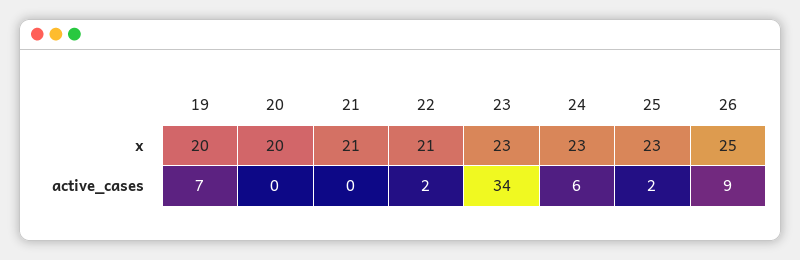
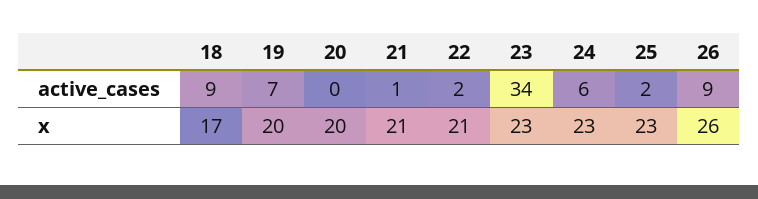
  {
    "19": {
      "x": 20,
      "active_cases": 7
    },
    "20": {
      "x": 20,
      "active_cases": 0
    },
    "21": {
      "x": 21,
-     "active_cases": 0
+     "active_cases": 1
    },
    "22": {
      "x": 21,
      "active_cases": 2
    },
    "23": {
      "x": 23,
      "active_cases": 34
    },
    "24": {
      "x": 23,
      "active_cases": 6
    },
    "25": {
      "x": 23,
      "active_cases": 2
    },
    "26": {
-     "x": 25,
+     "x": 26,
      "active_cases": 9
-   }
+   },
+   "18": {
+     "active_cases": 9,
+     "x": 17
+   }
  }

